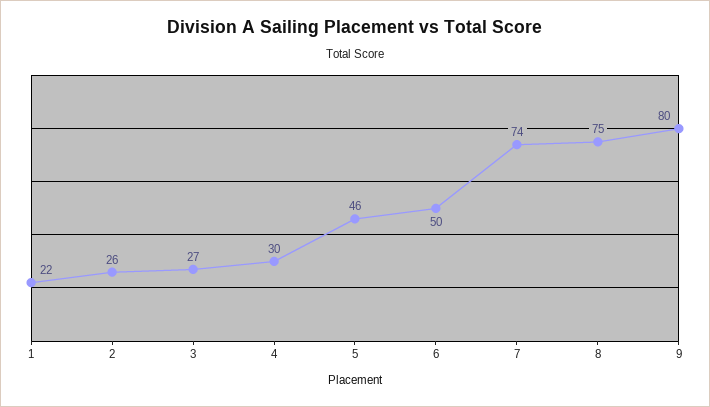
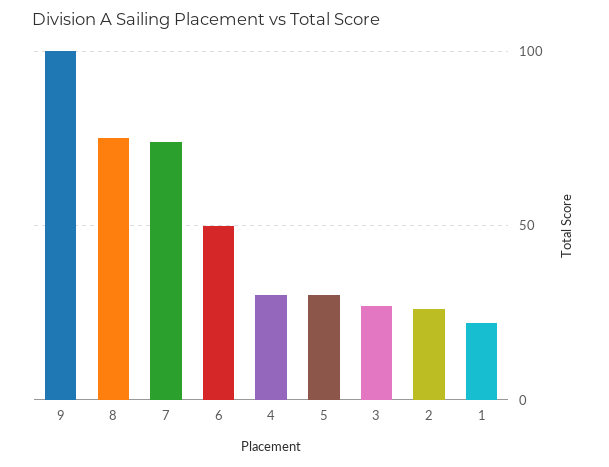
  {
    "1": 22,
    "2": 26,
    "3": 27,
    "4": 30,
-   "5": 46,
+   "5": 30,
    "6": 50,
    "7": 74,
    "8": 75,
-   "9": 80
+   "9": 100
  }

